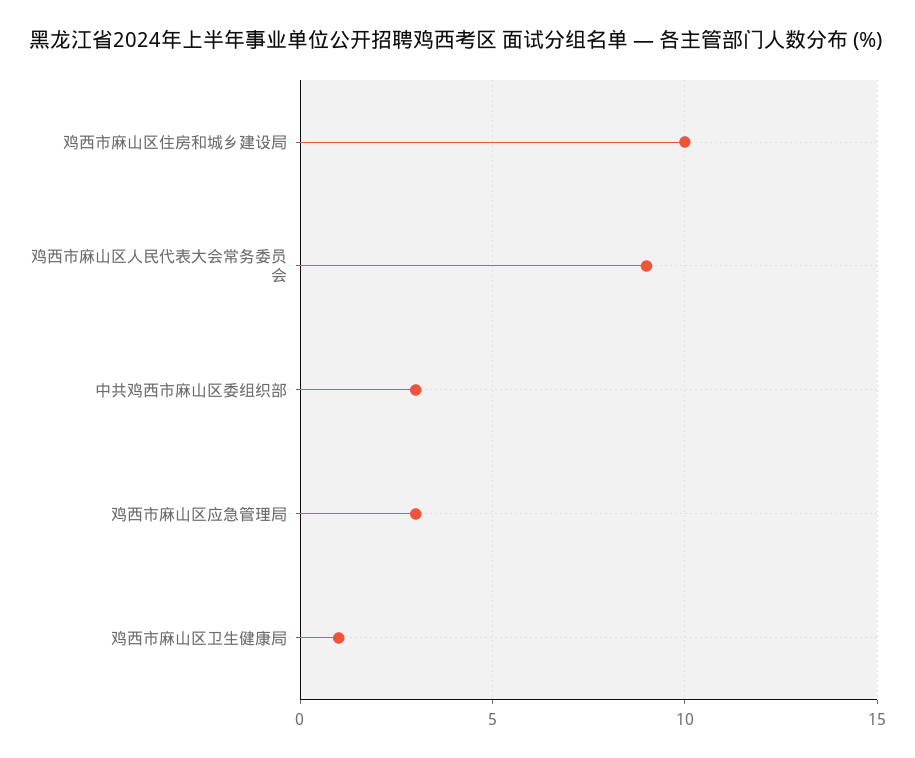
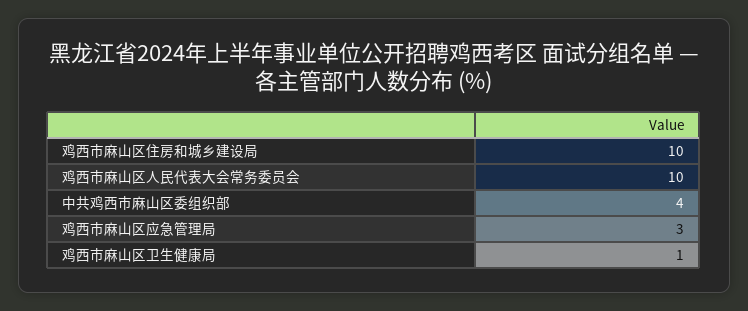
  {
    "鸡西市麻山区住房和城乡建设局": 10,
-   "鸡西市麻山区人民代表大会常务委员会": 9,
+   "鸡西市麻山区人民代表大会常务委员会": 10,
-   "中共鸡西市麻山区委组织部": 3,
+   "中共鸡西市麻山区委组织部": 4,
    "鸡西市麻山区应急管理局": 3,
    "鸡西市麻山区卫生健康局": 1
  }

